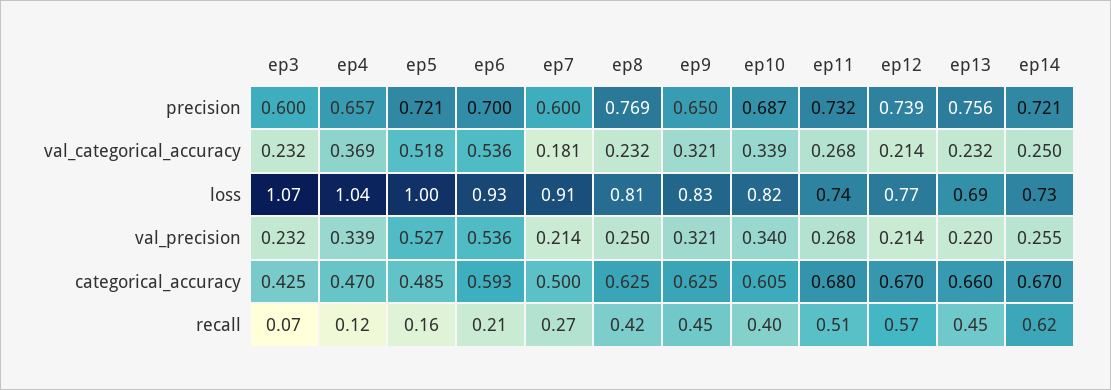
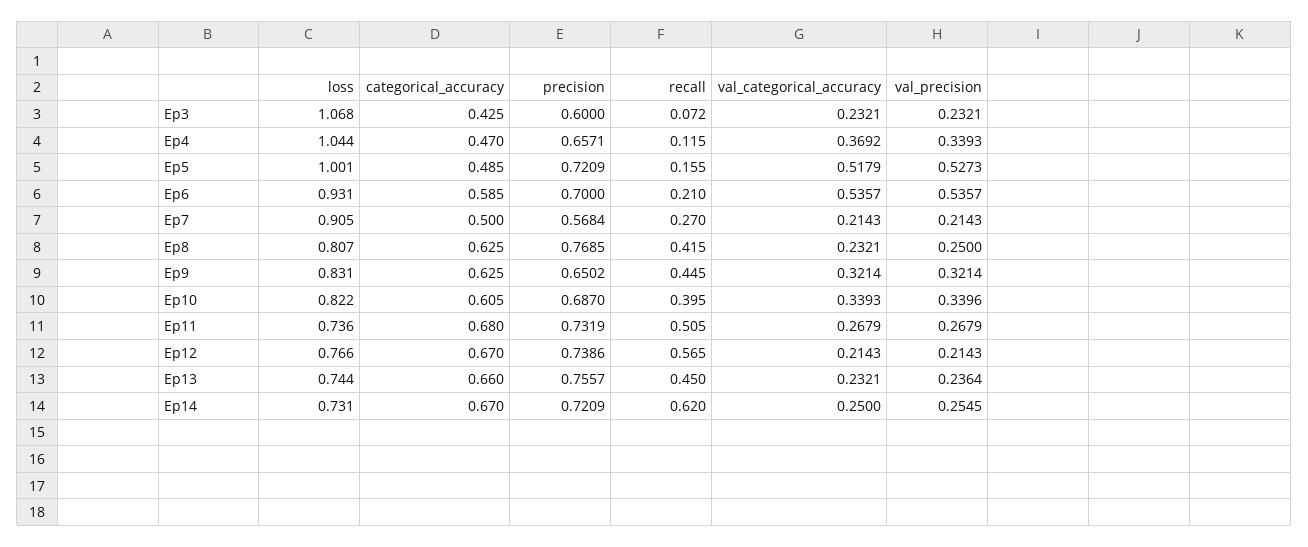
  {
    "ep3": {
      "precision": 0.6,
      "val_categorical_accuracy": 0.2321,
      "loss": 1.068,
      "val_precision": 0.2321,
      "categorical_accuracy": 0.425,
      "recall": 0.072
    },
    "ep4": {
      "precision": 0.6571,
      "val_categorical_accuracy": 0.3692,
      "loss": 1.044,
      "val_precision": 0.3393,
      "categorical_accuracy": 0.47,
      "recall": 0.115
    },
    "ep5": {
      "precision": 0.7209,
      "val_categorical_accuracy": 0.5179,
      "loss": 1.001,
      "val_precision": 0.5273,
      "categorical_accuracy": 0.485,
      "recall": 0.155
    },
    "ep6": {
      "precision": 0.7,
      "val_categorical_accuracy": 0.5357,
      "loss": 0.931,
      "val_precision": 0.5357,
-     "categorical_accuracy": 0.593,
+     "categorical_accuracy": 0.585,
      "recall": 0.21
    },
    "ep7": {
-     "precision": 0.6,
+     "precision": 0.5684,
-     "val_categorical_accuracy": 0.181,
+     "val_categorical_accuracy": 0.2143,
      "loss": 0.905,
      "val_precision": 0.2143,
      "categorical_accuracy": 0.5,
      "recall": 0.27
    },
    "ep8": {
      "precision": 0.7685,
      "val_categorical_accuracy": 0.2321,
      "loss": 0.807,
      "val_precision": 0.25,
      "categorical_accuracy": 0.625,
      "recall": 0.415
    },
    "ep9": {
      "precision": 0.6502,
      "val_categorical_accuracy": 0.3214,
      "loss": 0.831,
      "val_precision": 0.3214,
      "categorical_accuracy": 0.625,
      "recall": 0.445
    },
    "ep10": {
      "precision": 0.687,
      "val_categorical_accuracy": 0.3393,
      "loss": 0.822,
      "val_precision": 0.3396,
      "categorical_accuracy": 0.605,
      "recall": 0.395
    },
    "ep11": {
      "precision": 0.7319,
      "val_categorical_accuracy": 0.2679,
      "loss": 0.736,
      "val_precision": 0.2679,
      "categorical_accuracy": 0.68,
      "recall": 0.505
    },
    "ep12": {
      "precision": 0.7386,
      "val_categorical_accuracy": 0.2143,
      "loss": 0.766,
      "val_precision": 0.2143,
      "categorical_accuracy": 0.67,
      "recall": 0.565
    },
    "ep13": {
      "precision": 0.7557,
      "val_categorical_accuracy": 0.2321,
-     "loss": 0.69,
+     "loss": 0.744,
-     "val_precision": 0.22,
+     "val_precision": 0.2364,
      "categorical_accuracy": 0.66,
      "recall": 0.45
    },
    "ep14": {
      "precision": 0.7209,
      "val_categorical_accuracy": 0.25,
      "loss": 0.731,
      "val_precision": 0.2545,
      "categorical_accuracy": 0.67,
      "recall": 0.62
    }
  }

